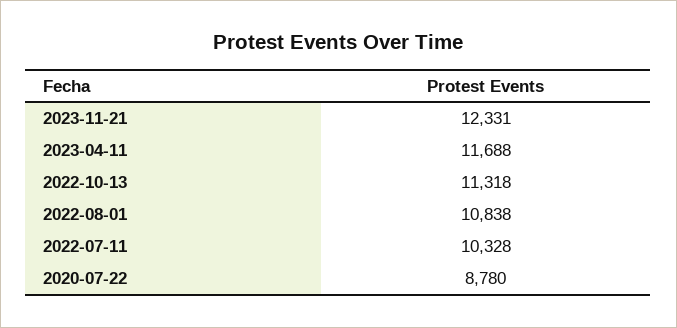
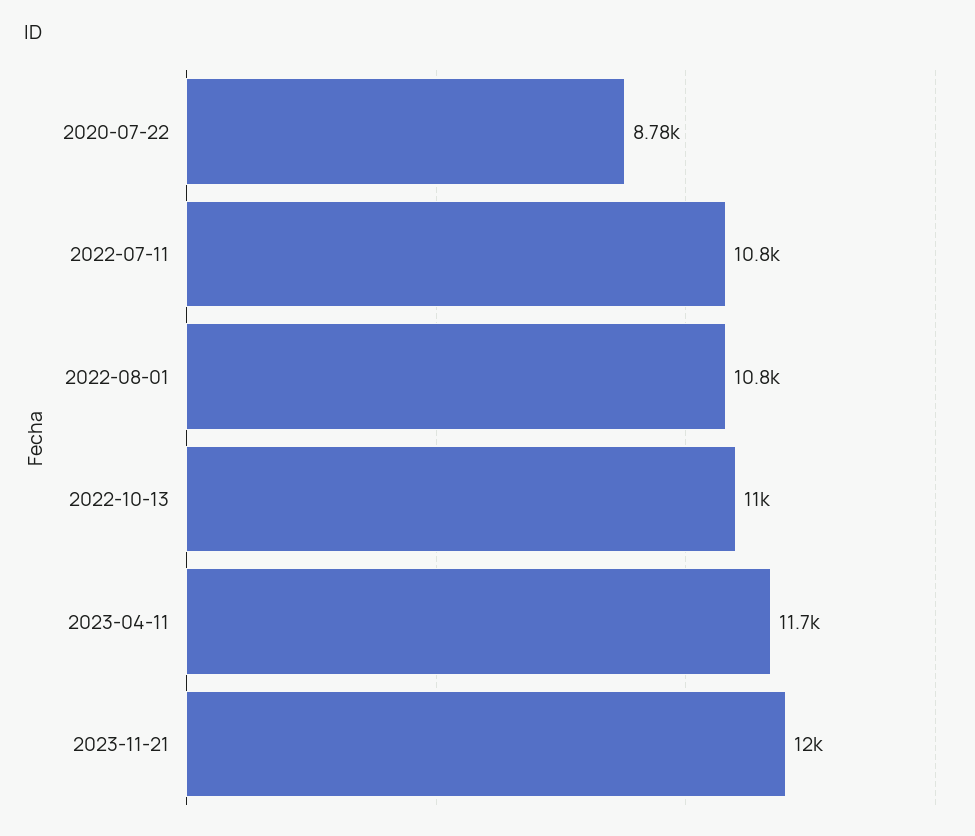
  {
-   "2023-11-21": 12331,
+   "2023-11-21": 12000,
    "2023-04-11": 11688,
-   "2022-10-13": 11318,
+   "2022-10-13": 11000,
    "2022-08-01": 10838,
-   "2022-07-11": 10328,
+   "2022-07-11": 10800,
    "2020-07-22": 8780
  }

